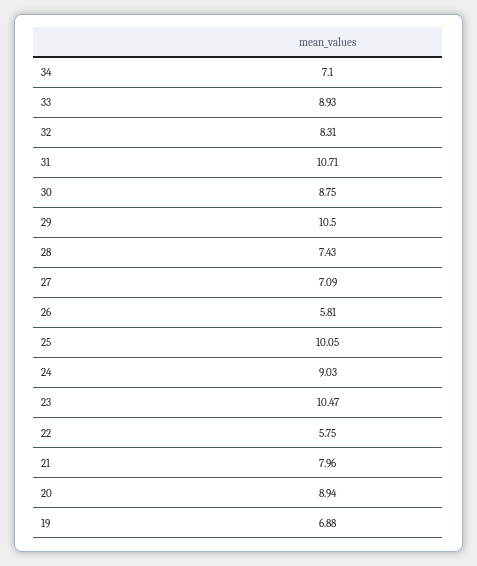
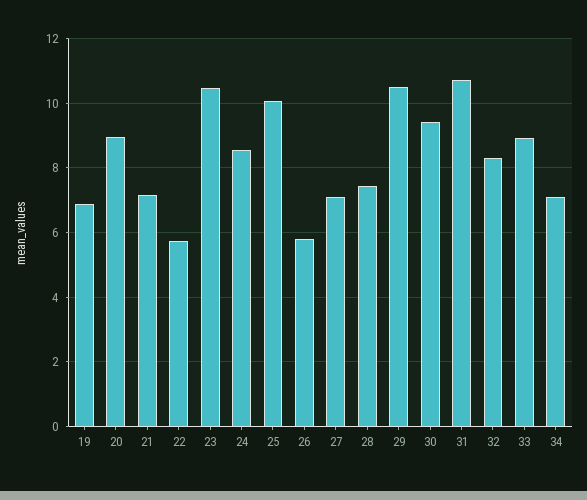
  {
    "34": 7.1,
    "33": 8.93,
    "32": 8.31,
    "31": 10.71,
-   "30": 8.75,
+   "30": 9.4,
    "29": 10.5,
    "28": 7.43,
    "27": 7.09,
    "26": 5.81,
    "25": 10.05,
-   "24": 9.03,
+   "24": 8.6,
    "23": 10.47,
    "22": 5.75,
-   "21": 7.96,
+   "21": 7.2,
    "20": 8.94,
    "19": 6.88
  }

